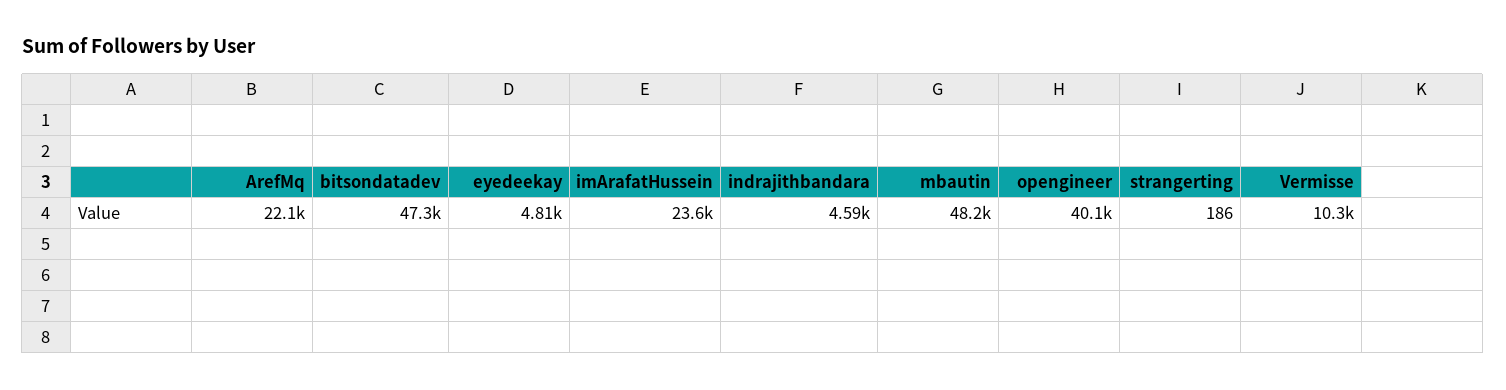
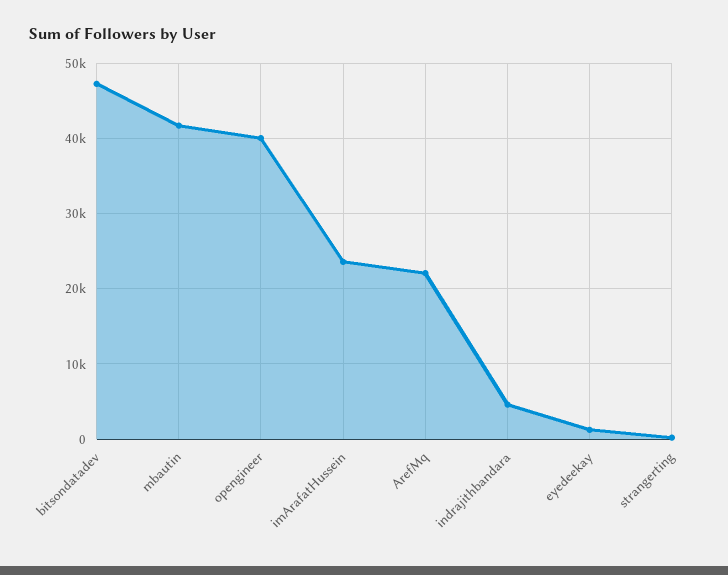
  {
    "ArefMq": 22100,
    "bitsondatadev": 47300,
-   "eyedeekay": 4810,
+   "eyedeekay": 1000,
    "imArafatHussein": 23600,
    "indrajithbandara": 4590,
-   "mbautin": 48200,
+   "mbautin": 42000,
    "opengineer": 40100,
-   "strangerting": 186,
+   "strangerting": 186
-   "Vermisse": 10300
  }

